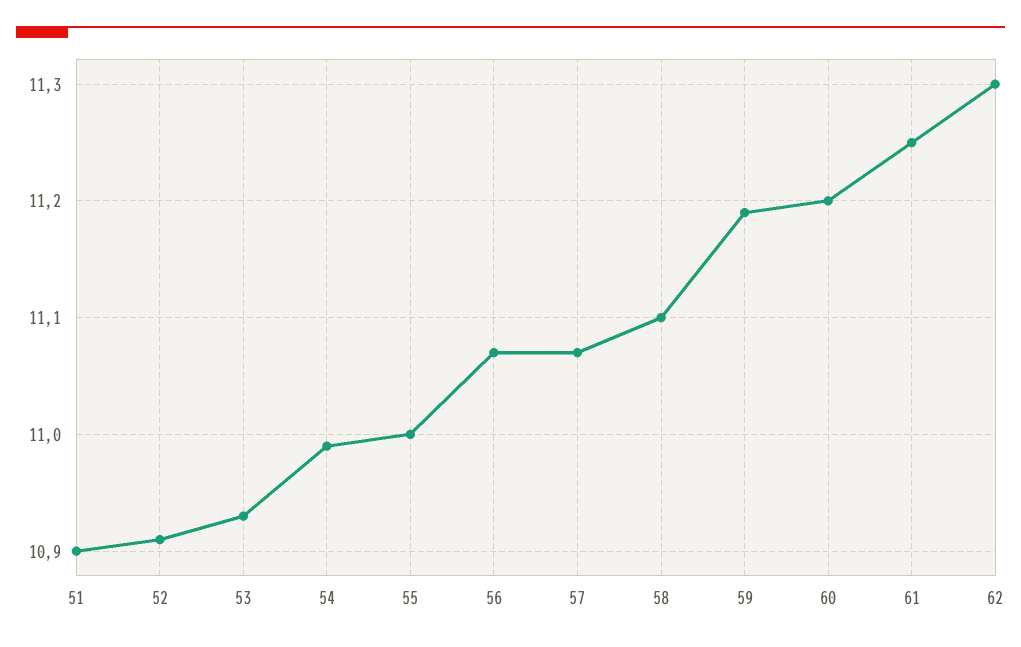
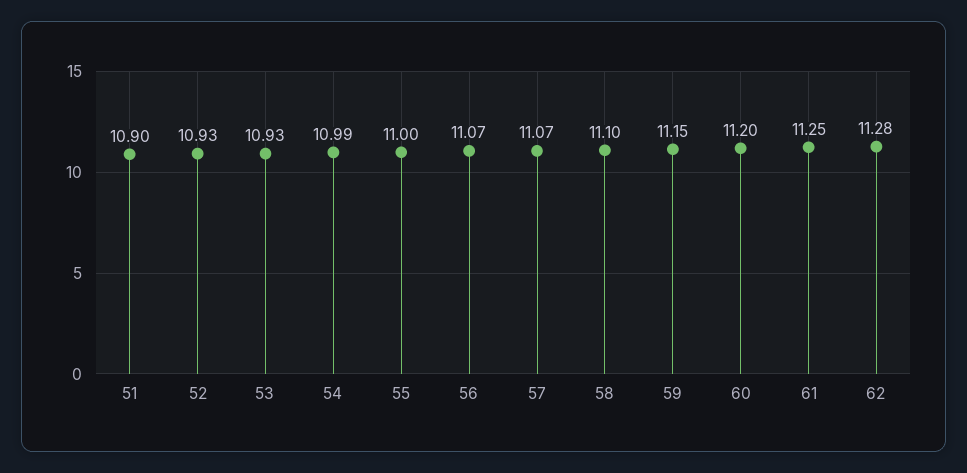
  {
    "51": 10.9,
-   "52": 10.91,
+   "52": 10.93,
    "53": 10.93,
    "54": 10.99,
    "55": 11,
    "56": 11.07,
    "57": 11.07,
    "58": 11.1,
-   "59": 11.19,
+   "59": 11.15,
    "60": 11.2,
    "61": 11.25,
-   "62": 11.3
+   "62": 11.28
  }

